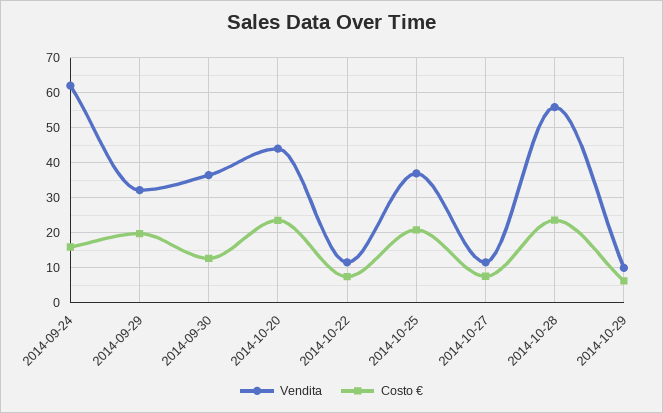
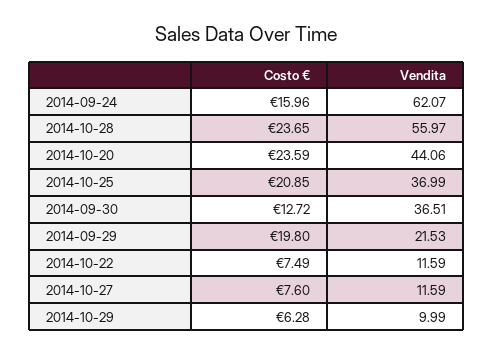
  {
    "Vendita": {
      "2014-09-24": 62.07,
-     "2014-09-29": 32,
+     "2014-09-29": 21.53,
      "2014-09-30": 36.51,
      "2014-10-20": 44.06,
      "2014-10-22": 11.59,
      "2014-10-25": 36.99,
      "2014-10-27": 11.59,
      "2014-10-28": 55.97,
      "2014-10-29": 9.99
    },
    "Costo €": {
      "2014-09-24": 15.96,
      "2014-09-29": 19.8,
      "2014-09-30": 12.72,
      "2014-10-20": 23.59,
      "2014-10-22": 7.49,
      "2014-10-25": 20.85,
      "2014-10-27": 7.6,
      "2014-10-28": 23.65,
      "2014-10-29": 6.28
    }
  }

